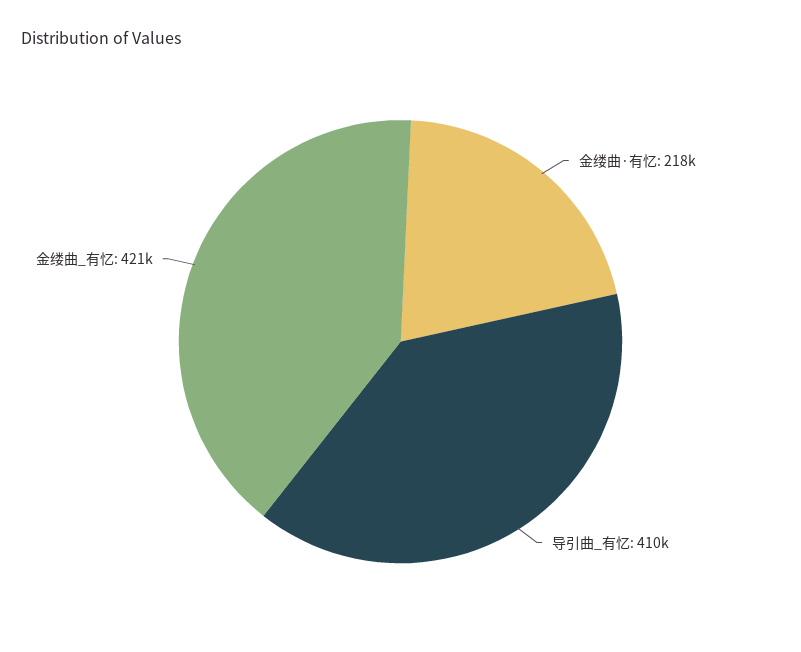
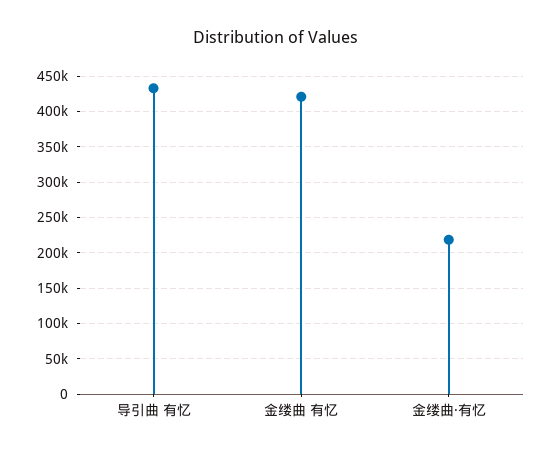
  {
    "金缕曲·有忆": 218000,
-   "导引曲_有忆": 410000,
+   "导引曲_有忆": 430000,
    "金缕曲_有忆": 421000
  }

